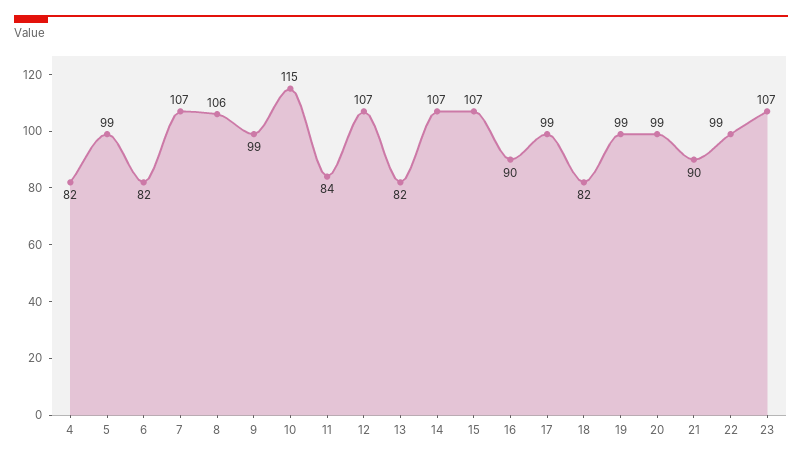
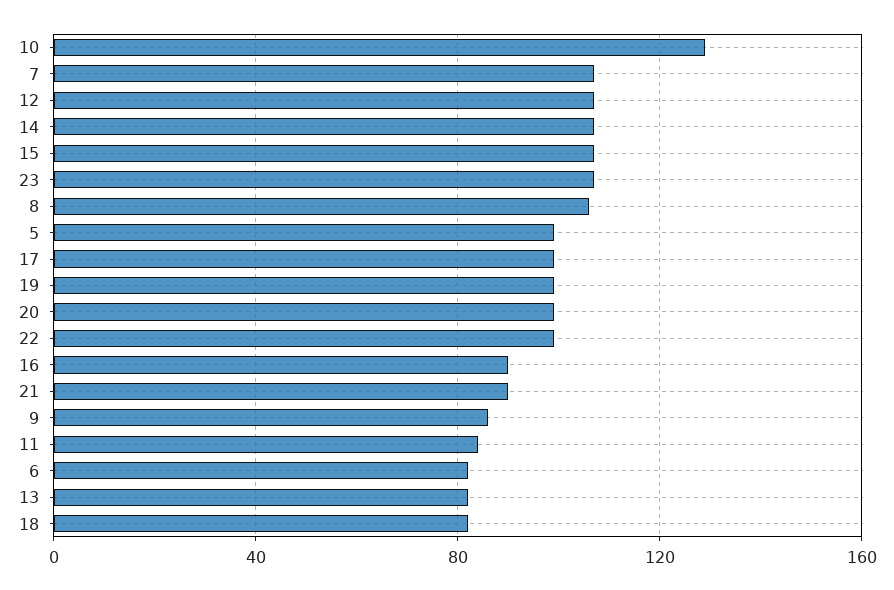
  {
-   "4": 82,
    "5": 99,
    "6": 82,
    "7": 107,
    "8": 106,
-   "9": 99,
+   "9": 85,
-   "10": 115,
+   "10": 130,
    "11": 84,
    "12": 107,
    "13": 82,
    "14": 107,
    "15": 107,
    "16": 90,
    "17": 99,
    "18": 82,
    "19": 99,
    "20": 99,
    "21": 90,
    "22": 99,
    "23": 107
  }

